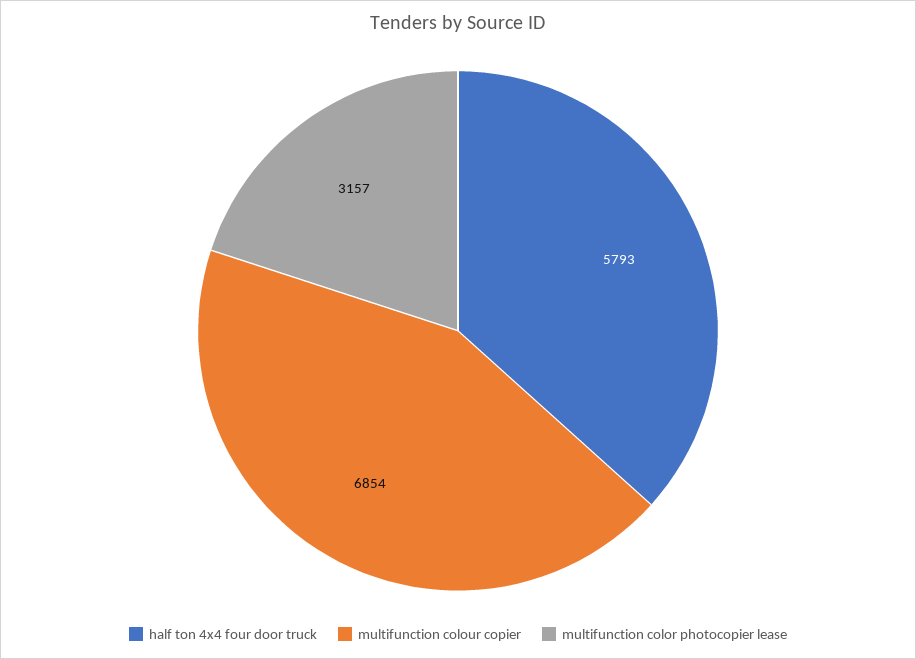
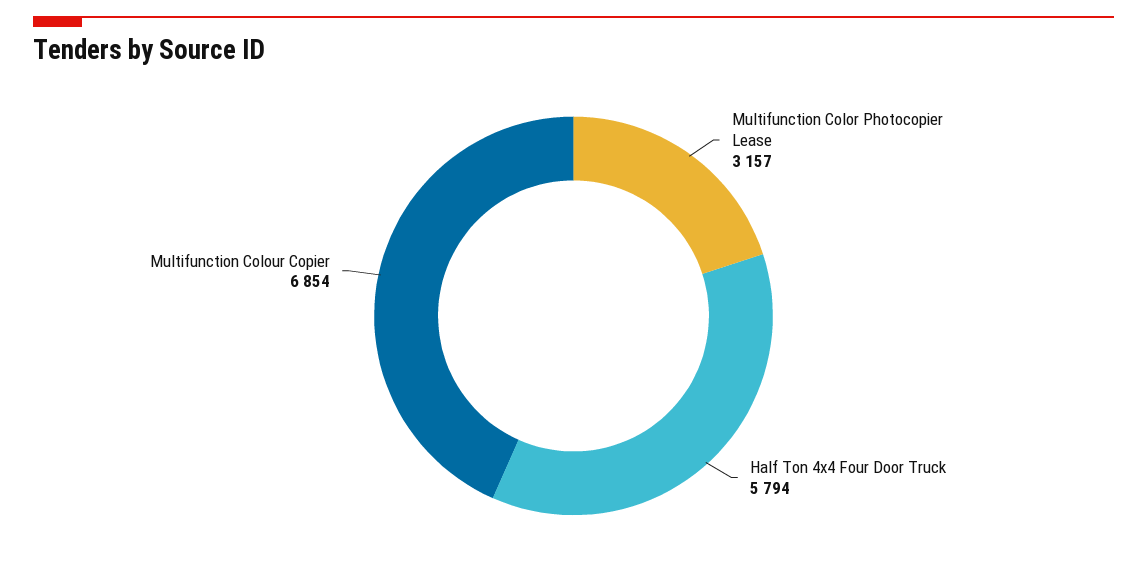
  {
-   "half ton 4x4 four door truck": 5793,
+   "half ton 4x4 four door truck": 5794,
    "multifunction colour copier": 6854,
    "multifunction color photocopier lease": 3157
  }

